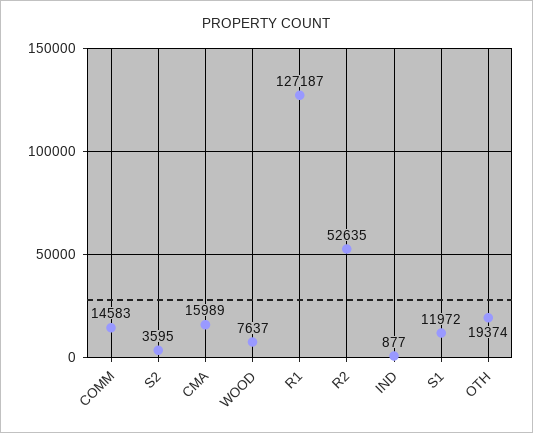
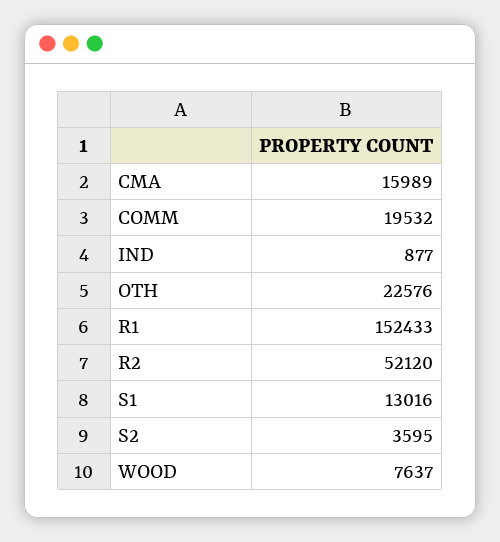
  {
-   "COMM": 14583,
+   "COMM": 19532,
    "S2": 3595,
    "CMA": 15989,
    "WOOD": 7637,
-   "R1": 127187,
+   "R1": 152433,
-   "R2": 52635,
+   "R2": 52120,
    "IND": 877,
-   "S1": 11972,
+   "S1": 13016,
-   "OTH": 19374
+   "OTH": 22576
  }

